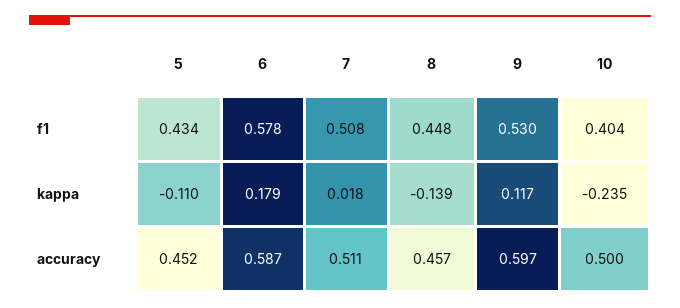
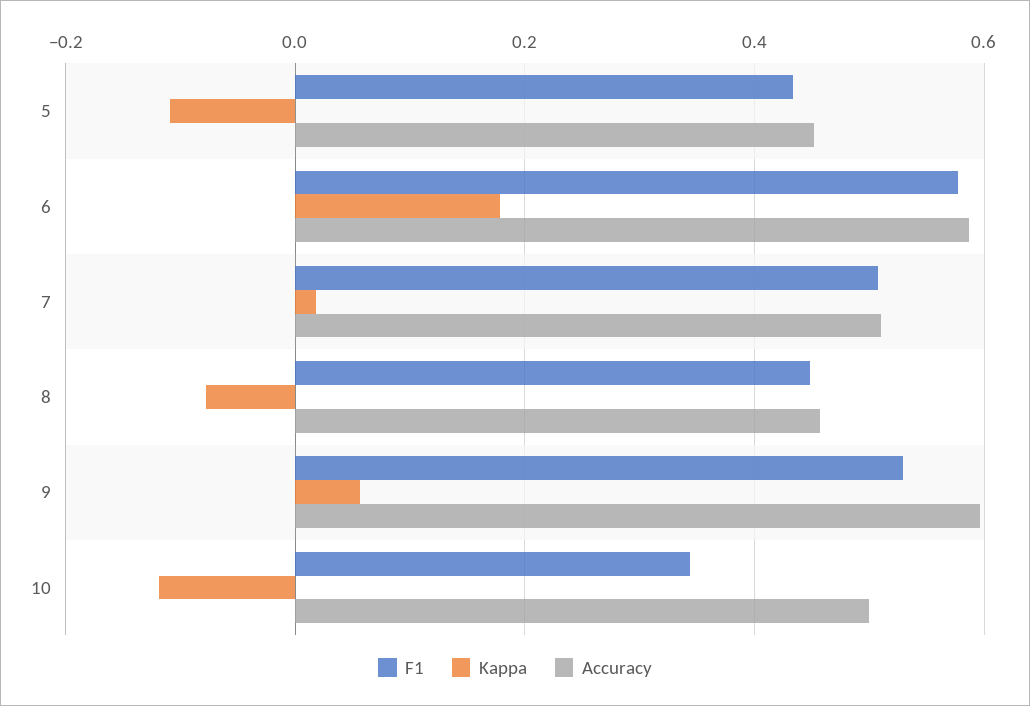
  {
    "f1": {
      "5": 0.434,
      "6": 0.578,
      "7": 0.508,
      "8": 0.448,
      "9": 0.53,
-     "10": 0.404
+     "10": 0.34
    },
    "kappa": {
      "5": -0.11,
      "6": 0.179,
      "7": 0.018,
-     "8": -0.139,
+     "8": -0.08,
-     "9": 0.117,
+     "9": 0.06,
-     "10": -0.235
+     "10": -0.12
    },
    "accuracy": {
      "5": 0.452,
      "6": 0.587,
      "7": 0.511,
      "8": 0.457,
      "9": 0.597,
      "10": 0.5
    }
  }

